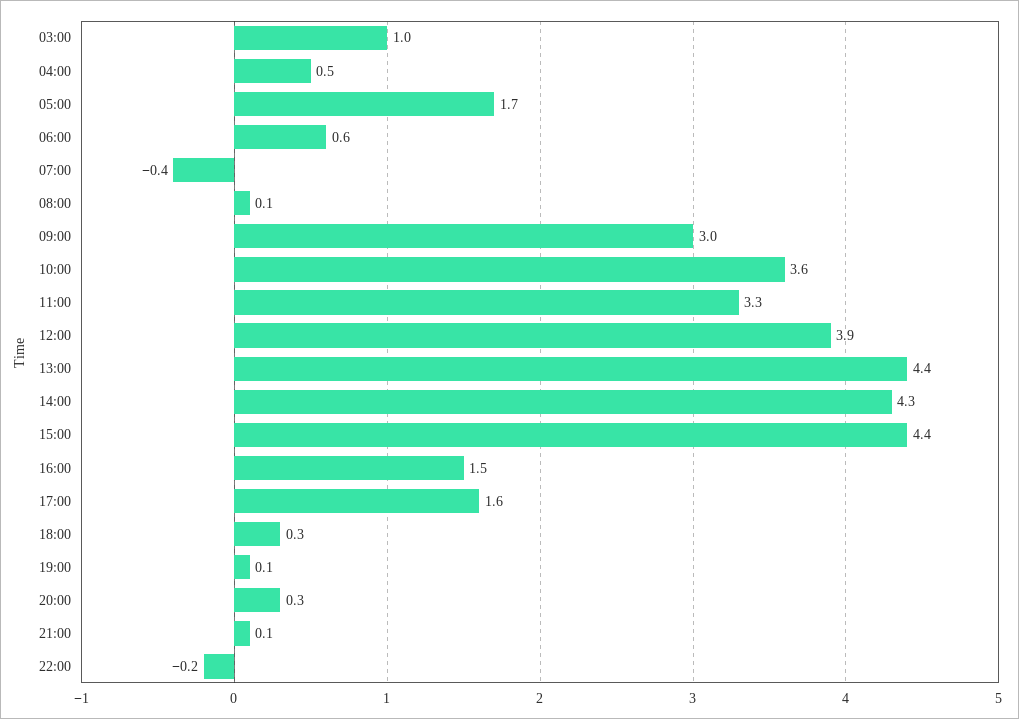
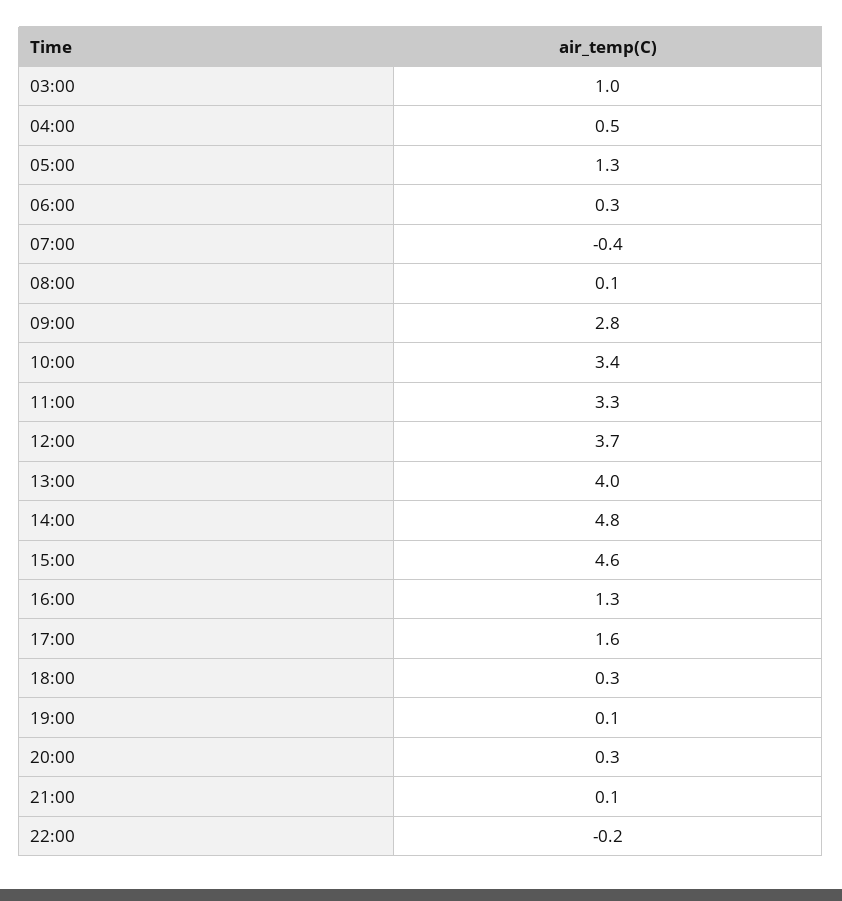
  {
    "03:00": 1,
    "04:00": 0.5,
-   "05:00": 1.7,
+   "05:00": 1.3,
-   "06:00": 0.6,
+   "06:00": 0.3,
    "07:00": -0.4,
    "08:00": 0.1,
-   "09:00": 3,
+   "09:00": 2.8,
-   "10:00": 3.6,
+   "10:00": 3.4,
    "11:00": 3.3,
-   "12:00": 3.9,
+   "12:00": 3.7,
-   "13:00": 4.4,
+   "13:00": 4,
-   "14:00": 4.3,
+   "14:00": 4.8,
-   "15:00": 4.4,
+   "15:00": 4.6,
-   "16:00": 1.5,
+   "16:00": 1.3,
    "17:00": 1.6,
    "18:00": 0.3,
    "19:00": 0.1,
    "20:00": 0.3,
    "21:00": 0.1,
    "22:00": -0.2
  }

